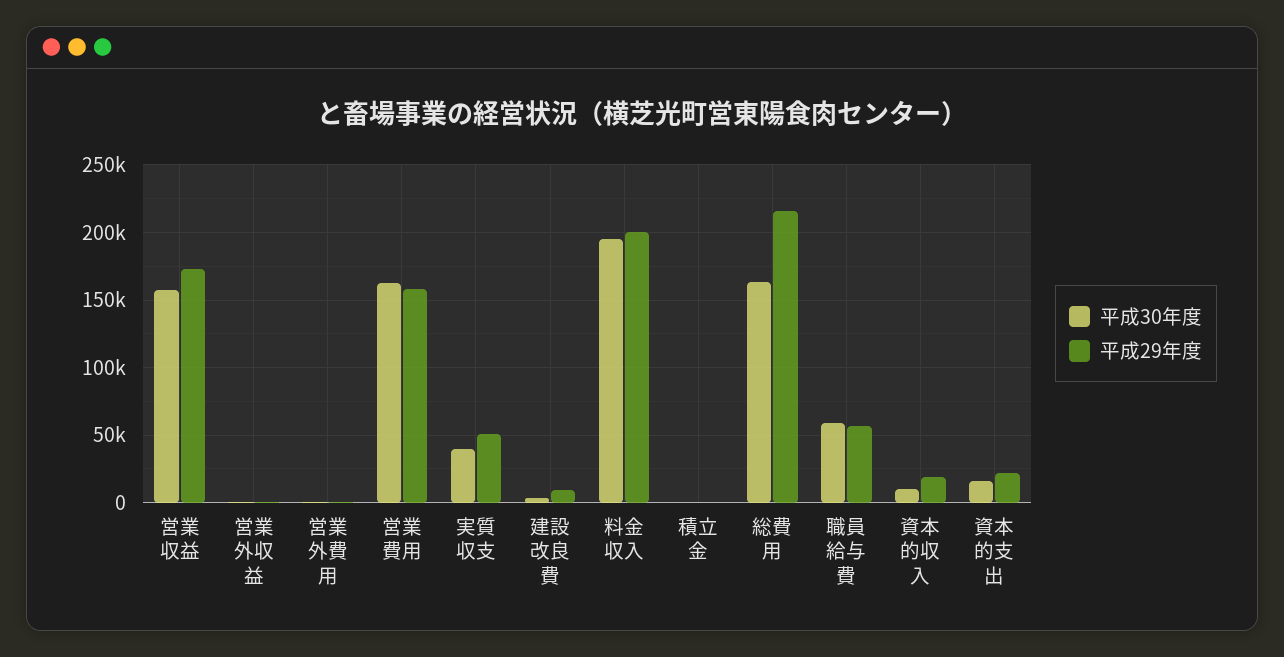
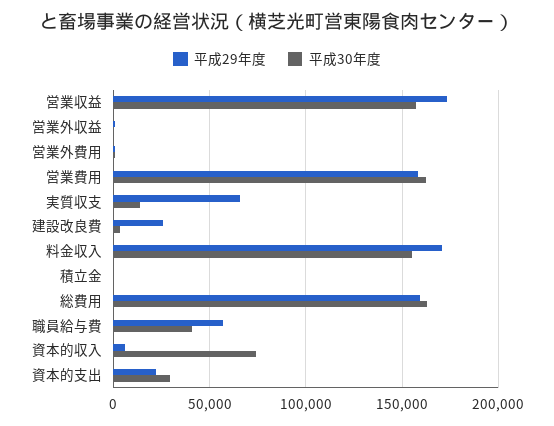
  {
    "平成30年度": {
      "営業収益": 155000,
      "営業外収益": 0,
      "営業外費用": 0,
      "営業費用": 160000,
-     "実質収支": 40000,
+     "実質収支": 15000,
      "建設改良費": 5000,
-     "料金収入": 195000,
+     "料金収入": 155000,
      "積立金": 0,
      "総費用": 165000,
-     "職員給与費": 60000,
+     "職員給与費": 40000,
-     "資本的収入": 10000,
+     "資本的収入": 75000,
-     "資本的支出": 15000
+     "資本的支出": 30000
    },
    "平成29年度": {
      "営業収益": 175000,
      "営業外収益": 0,
      "営業外費用": 0,
      "営業費用": 160000,
-     "実質収支": 50000,
+     "実質収支": 65000,
-     "建設改良費": 10000,
+     "建設改良費": 25000,
-     "料金収入": 200000,
+     "料金収入": 170000,
      "積立金": 0,
-     "総費用": 215000,
+     "総費用": 160000,
      "職員給与費": 55000,
-     "資本的収入": 20000,
+     "資本的収入": 5000,
      "資本的支出": 20000
    }
  }

